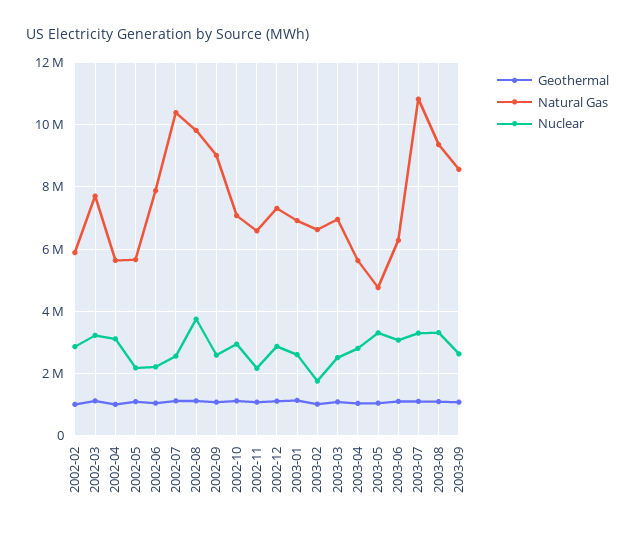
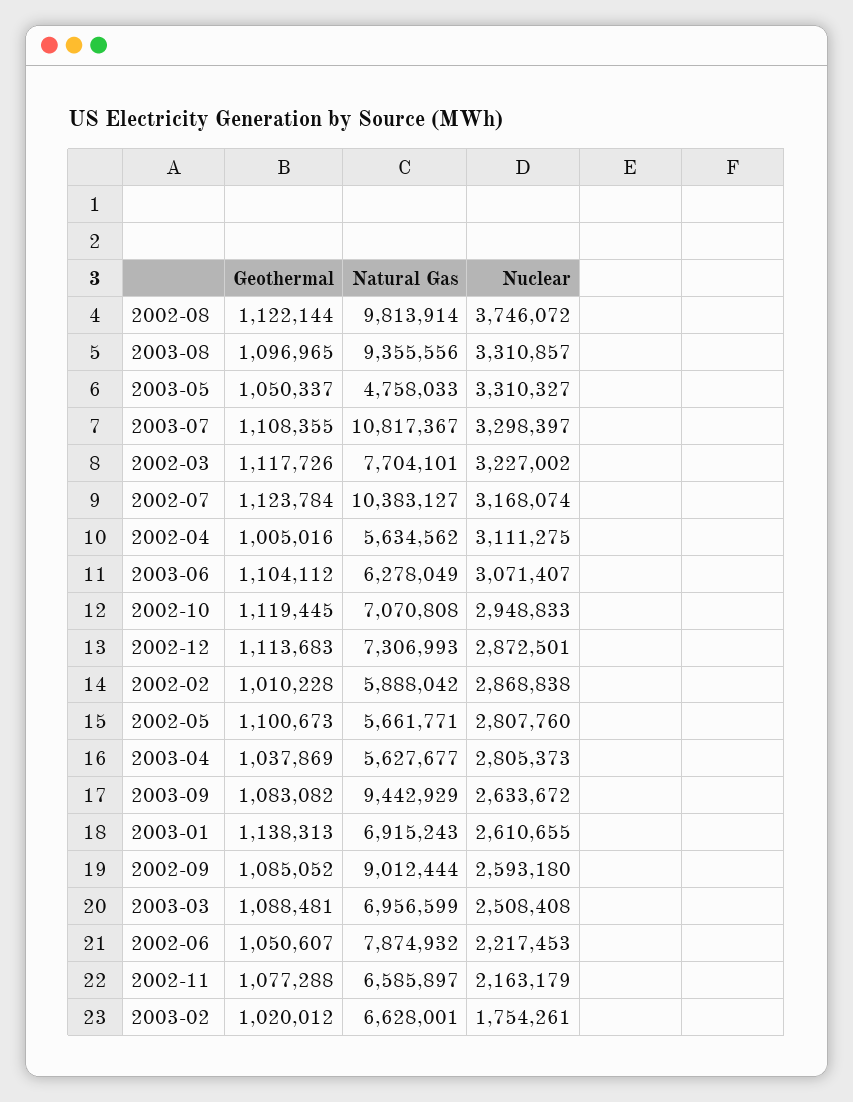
  {
    "Geothermal": {
      "2002-02": 1010228,
      "2002-03": 1117726,
      "2002-04": 1005016,
      "2002-05": 1100673,
      "2002-06": 1050607,
      "2002-07": 1123784,
      "2002-08": 1122144,
      "2002-09": 1085052,
      "2002-10": 1119445,
      "2002-11": 1077288,
      "2002-12": 1113683,
      "2003-01": 1138313,
      "2003-02": 1020012,
      "2003-03": 1088481,
      "2003-04": 1037869,
      "2003-05": 1050337,
      "2003-06": 1104112,
      "2003-07": 1108355,
      "2003-08": 1096965,
      "2003-09": 1083082
    },
    "Natural Gas": {
      "2002-02": 5888042,
      "2002-03": 7704101,
      "2002-04": 5634562,
      "2002-05": 5661771,
      "2002-06": 7874932,
      "2002-07": 10383127,
      "2002-08": 9813914,
      "2002-09": 9012444,
      "2002-10": 7070808,
      "2002-11": 6585897,
      "2002-12": 7306993,
      "2003-01": 6915243,
      "2003-02": 6628001,
      "2003-03": 6956599,
      "2003-04": 5627677,
      "2003-05": 4758033,
      "2003-06": 6278049,
      "2003-07": 10817367,
      "2003-08": 9355556,
-     "2003-09": 8600000
+     "2003-09": 9442929
    },
    "Nuclear": {
      "2002-02": 2868838,
      "2002-03": 3227002,
      "2002-04": 3111275,
-     "2002-05": 2200000,
+     "2002-05": 2807760,
      "2002-06": 2217453,
-     "2002-07": 2600000,
+     "2002-07": 3168074,
      "2002-08": 3746072,
      "2002-09": 2593180,
      "2002-10": 2948833,
      "2002-11": 2163179,
      "2002-12": 2872501,
      "2003-01": 2610655,
      "2003-02": 1754261,
      "2003-03": 2508408,
      "2003-04": 2805373,
      "2003-05": 3310327,
      "2003-06": 3071407,
      "2003-07": 3298397,
      "2003-08": 3310857,
      "2003-09": 2633672
    }
  }

